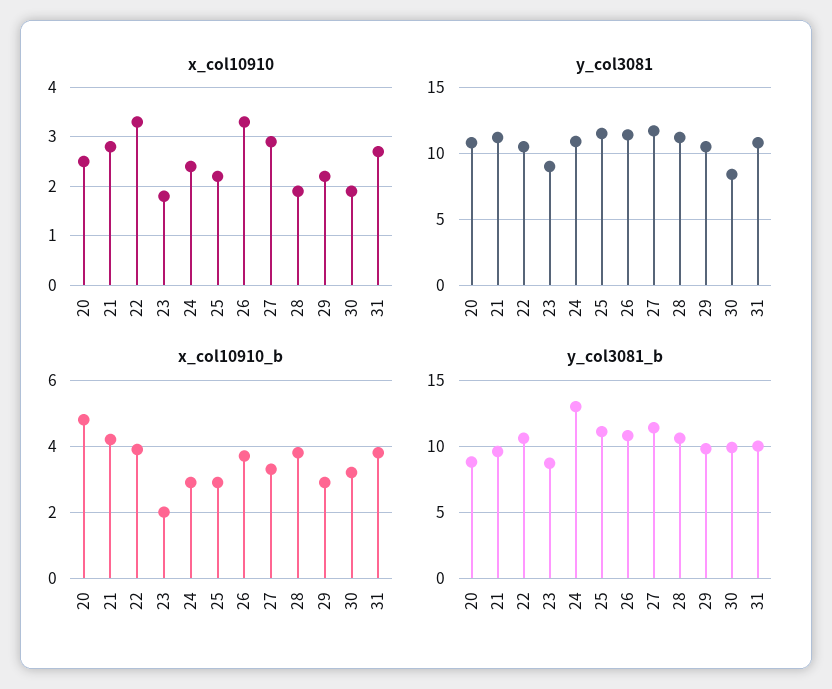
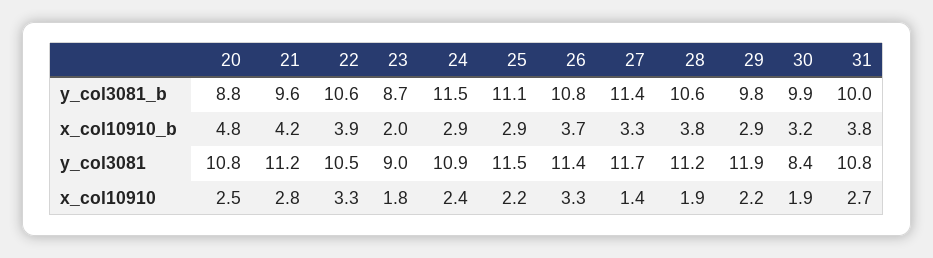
  {
    "x_col10910": {
      "20": 2.5,
      "21": 2.8,
      "22": 3.3,
      "23": 1.8,
      "24": 2.4,
      "25": 2.2,
      "26": 3.3,
-     "27": 3,
+     "27": 1.4,
      "28": 1.9,
      "29": 2.2,
      "30": 1.9,
      "31": 2.7
    },
    "y_col3081": {
      "20": 10.8,
      "21": 11.2,
      "22": 10.5,
      "23": 9,
      "24": 10.9,
      "25": 11.5,
      "26": 11.4,
      "27": 11.7,
      "28": 11.2,
-     "29": 10.5,
+     "29": 11.9,
      "30": 8.4,
      "31": 10.8
    },
    "x_col10910_b": {
      "20": 4.8,
      "21": 4.2,
      "22": 3.9,
      "23": 2,
      "24": 2.9,
      "25": 2.9,
      "26": 3.7,
      "27": 3.3,
      "28": 3.8,
      "29": 2.9,
      "30": 3.2,
      "31": 3.8
    },
    "y_col3081_b": {
      "20": 8.8,
      "21": 9.6,
      "22": 10.6,
      "23": 8.7,
-     "24": 13,
+     "24": 11.5,
      "25": 11.1,
      "26": 10.8,
      "27": 11.4,
      "28": 10.6,
      "29": 9.8,
      "30": 9.9,
      "31": 10
    }
  }

